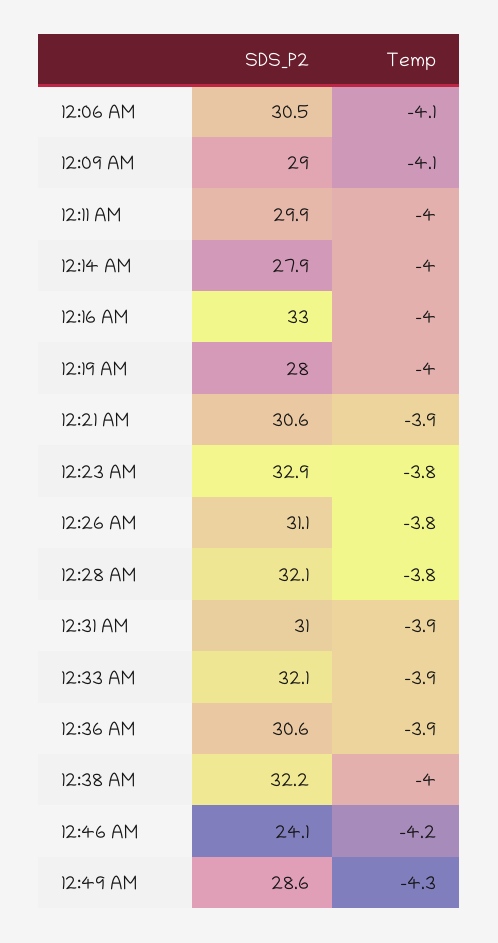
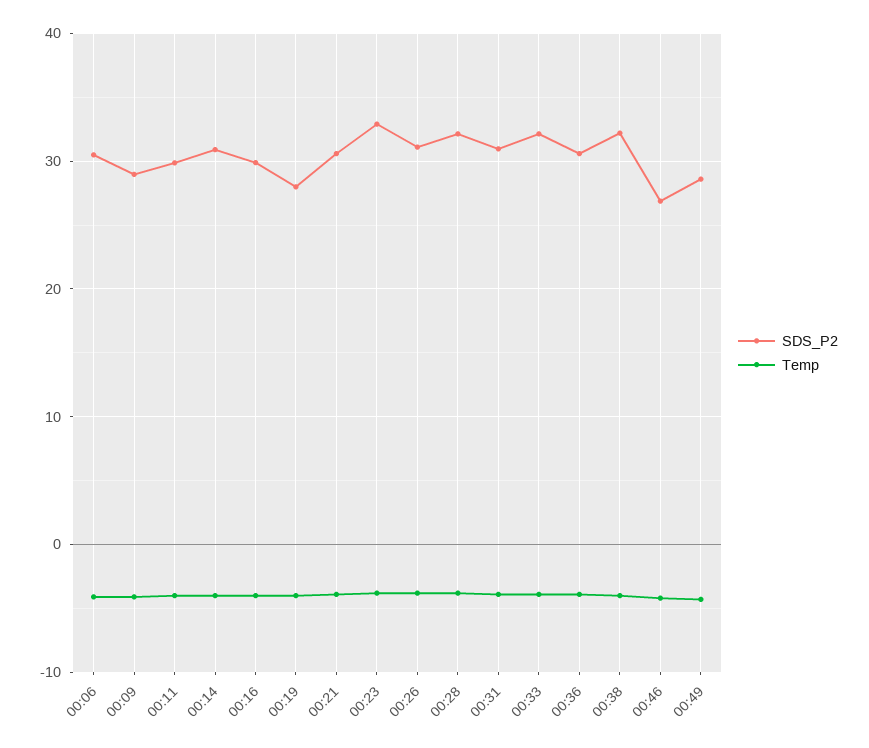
  {
    "SDS_P2": {
      "12:06 AM": 30.5,
      "12:09 AM": 29,
      "12:11 AM": 29.9,
-     "12:14 AM": 27.9,
+     "12:14 AM": 31,
-     "12:16 AM": 33,
+     "12:16 AM": 30,
      "12:19 AM": 28,
      "12:21 AM": 30.6,
      "12:23 AM": 32.9,
      "12:26 AM": 31.1,
      "12:28 AM": 32.1,
      "12:31 AM": 31,
      "12:33 AM": 32.1,
      "12:36 AM": 30.6,
      "12:38 AM": 32.2,
-     "12:46 AM": 24.1,
+     "12:46 AM": 27,
      "12:49 AM": 28.6
    },
    "Temp": {
      "12:06 AM": -4.1,
      "12:09 AM": -4.1,
      "12:11 AM": -4,
      "12:14 AM": -4,
      "12:16 AM": -4,
      "12:19 AM": -4,
      "12:21 AM": -3.9,
      "12:23 AM": -3.8,
      "12:26 AM": -3.8,
      "12:28 AM": -3.8,
      "12:31 AM": -3.9,
      "12:33 AM": -3.9,
      "12:36 AM": -3.9,
      "12:38 AM": -4,
      "12:46 AM": -4.2,
      "12:49 AM": -4.3
    }
  }

